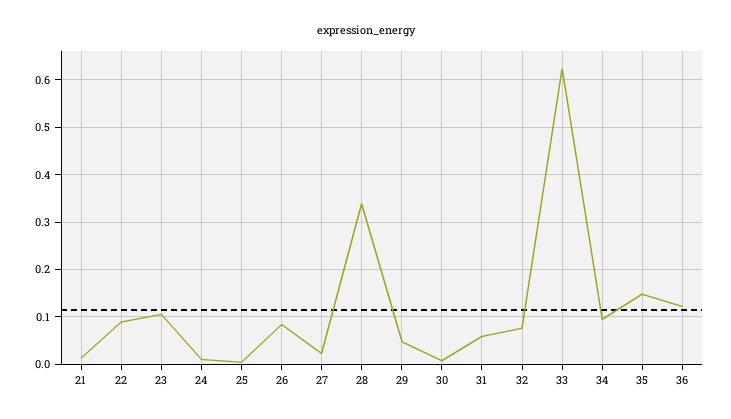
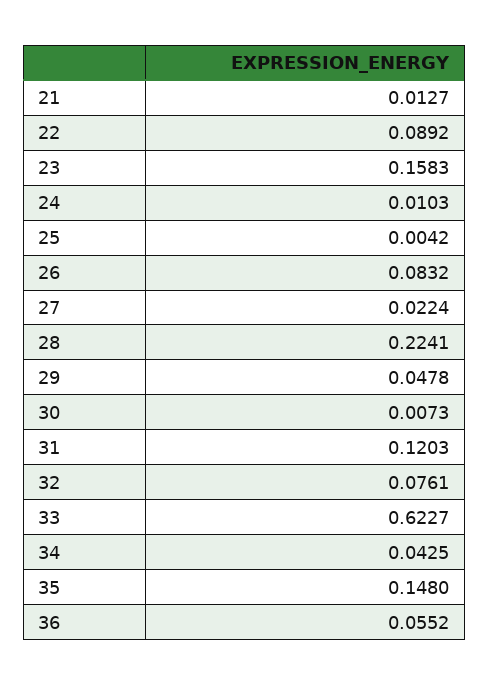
  {
    "21": 0.0127,
    "22": 0.0892,
-   "23": 0.1,
+   "23": 0.1583,
    "24": 0.0103,
    "25": 0.0042,
    "26": 0.0832,
    "27": 0.0224,
-   "28": 0.34,
+   "28": 0.2241,
    "29": 0.0478,
    "30": 0.0073,
-   "31": 0.06,
+   "31": 0.1203,
    "32": 0.0761,
    "33": 0.6227,
-   "34": 0.1,
+   "34": 0.0425,
    "35": 0.148,
-   "36": 0.12
+   "36": 0.0552
  }

